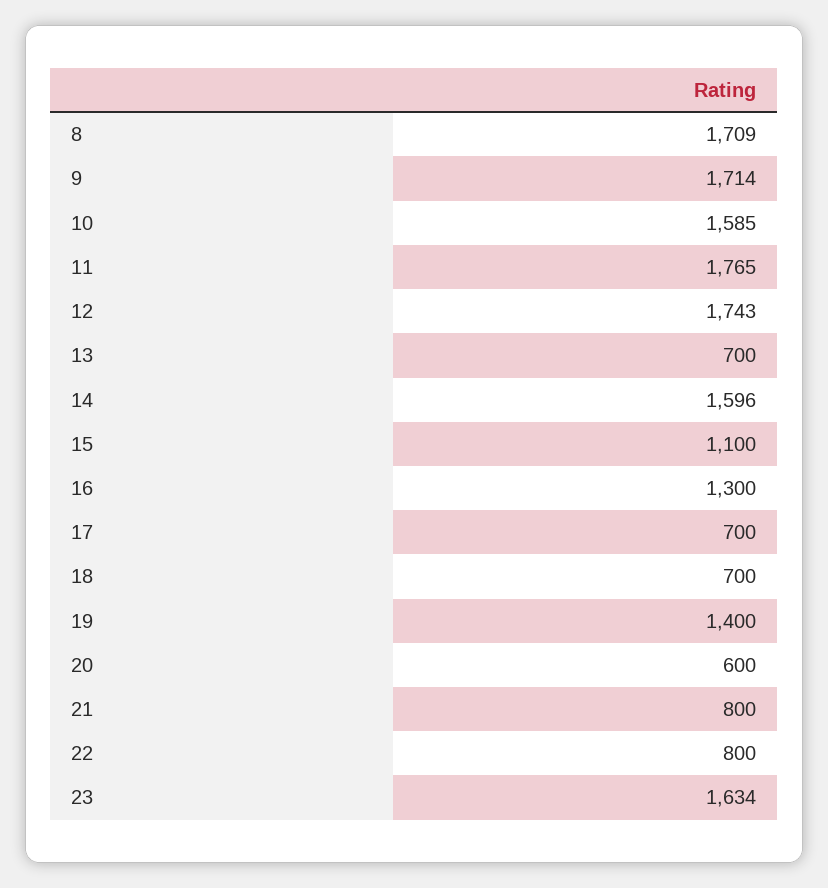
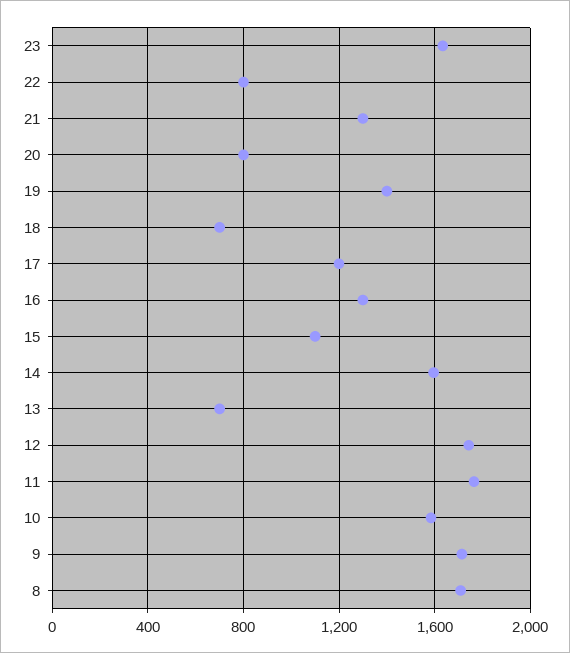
  {
    "8": 1709,
    "9": 1714,
    "10": 1585,
    "11": 1765,
    "12": 1743,
    "13": 700,
    "14": 1596,
    "15": 1100,
    "16": 1300,
-   "17": 700,
+   "17": 1200,
    "18": 700,
    "19": 1400,
-   "20": 600,
+   "20": 800,
-   "21": 800,
+   "21": 1300,
    "22": 800,
    "23": 1634
  }

